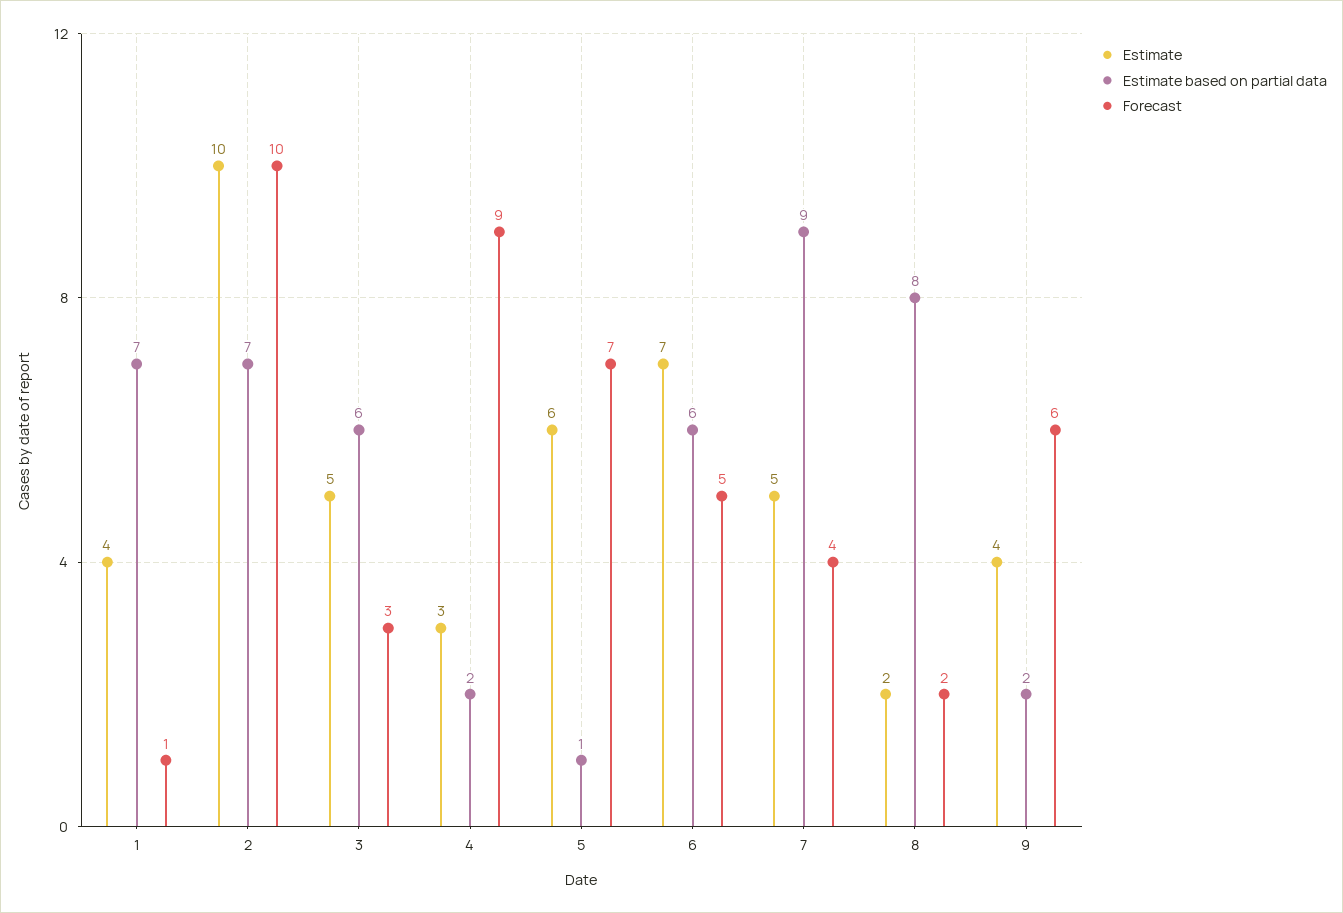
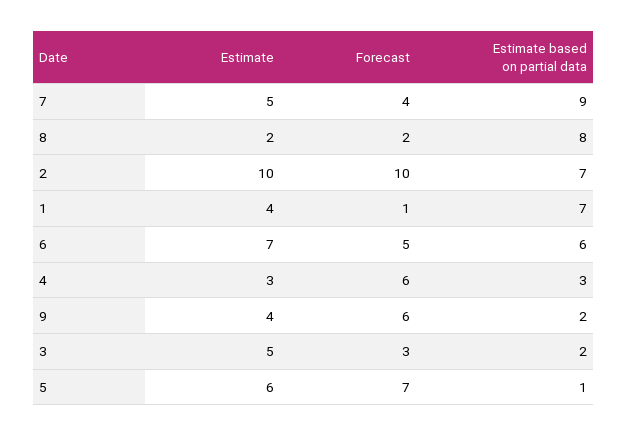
  {
    "Estimate": {
      "1": 4,
      "2": 10,
      "3": 5,
      "4": 3,
      "5": 6,
      "6": 7,
      "7": 5,
      "8": 2,
      "9": 4
    },
    "Estimate based on partial data": {
      "1": 7,
      "2": 7,
-     "3": 6,
+     "3": 2,
-     "4": 2,
+     "4": 3,
      "5": 1,
      "6": 6,
      "7": 9,
      "8": 8,
      "9": 2
    },
    "Forecast": {
      "1": 1,
      "2": 10,
      "3": 3,
-     "4": 9,
+     "4": 6,
      "5": 7,
      "6": 5,
      "7": 4,
      "8": 2,
      "9": 6
    }
  }

